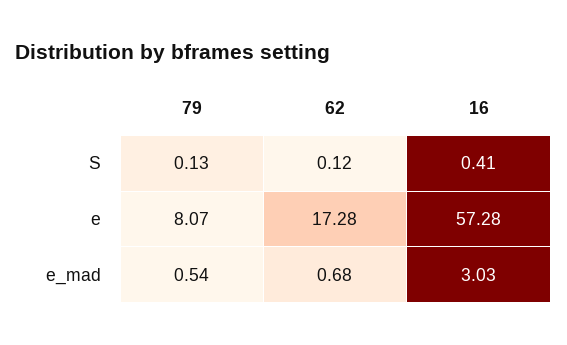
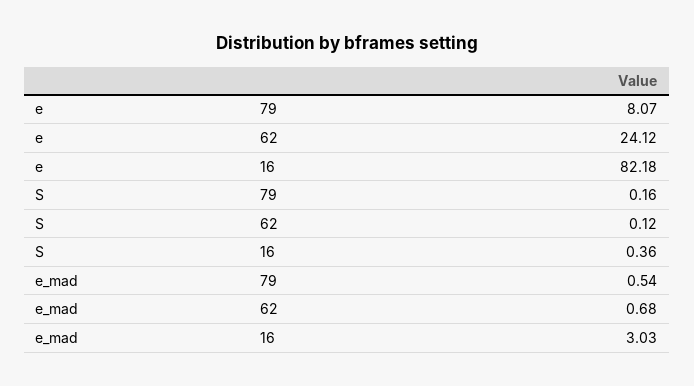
  {
    "79": {
-     "S": 0.13,
+     "S": 0.16,
      "e": 8.07,
      "e_mad": 0.54
    },
    "62": {
      "S": 0.12,
-     "e": 17.28,
+     "e": 24.12,
      "e_mad": 0.68
    },
    "16": {
-     "S": 0.41,
+     "S": 0.36,
-     "e": 57.28,
+     "e": 82.18,
      "e_mad": 3.03
    }
  }

